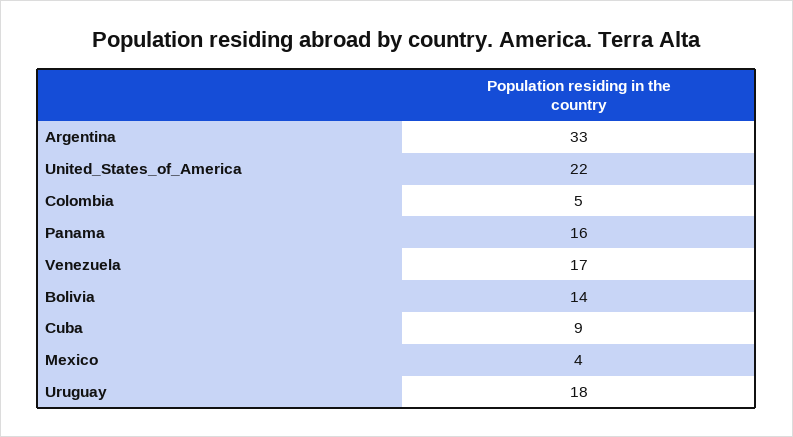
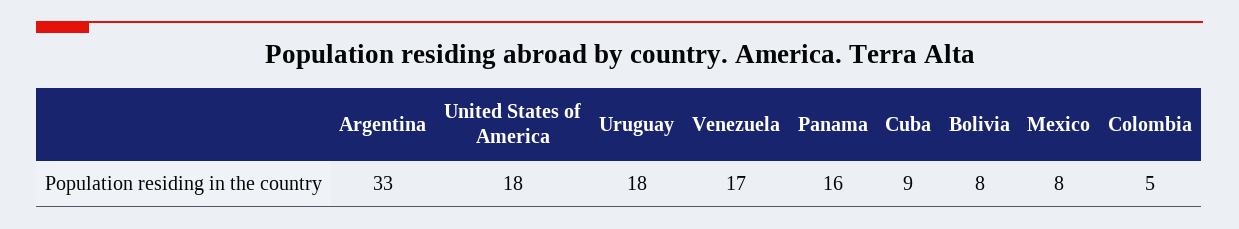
  {
    "Argentina": 33,
-   "United_States_of_America": 22,
+   "United_States_of_America": 18,
    "Colombia": 5,
    "Panama": 16,
    "Venezuela": 17,
-   "Bolivia": 14,
+   "Bolivia": 8,
    "Cuba": 9,
-   "Mexico": 4,
+   "Mexico": 8,
    "Uruguay": 18
  }

